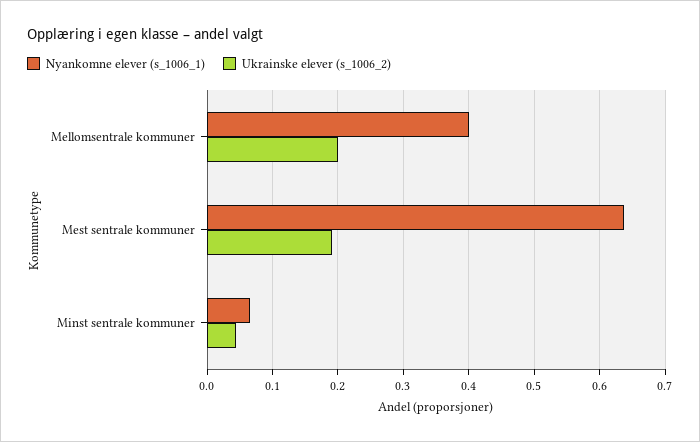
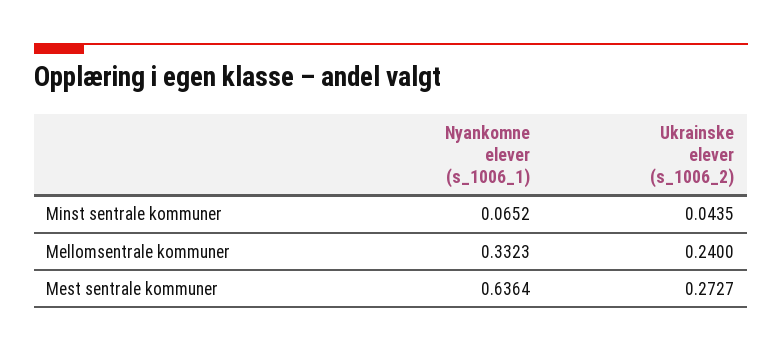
  {
    "Nyankomne elever (s_1006_1)": {
-     "Mellomsentrale kommuner": 0.4,
+     "Mellomsentrale kommuner": 0.3323,
      "Mest sentrale kommuner": 0.6364,
      "Minst sentrale kommuner": 0.0652
    },
    "Ukrainske elever (s_1006_2)": {
-     "Mellomsentrale kommuner": 0.2,
+     "Mellomsentrale kommuner": 0.24,
-     "Mest sentrale kommuner": 0.19,
+     "Mest sentrale kommuner": 0.2727,
      "Minst sentrale kommuner": 0.0435
    }
  }

